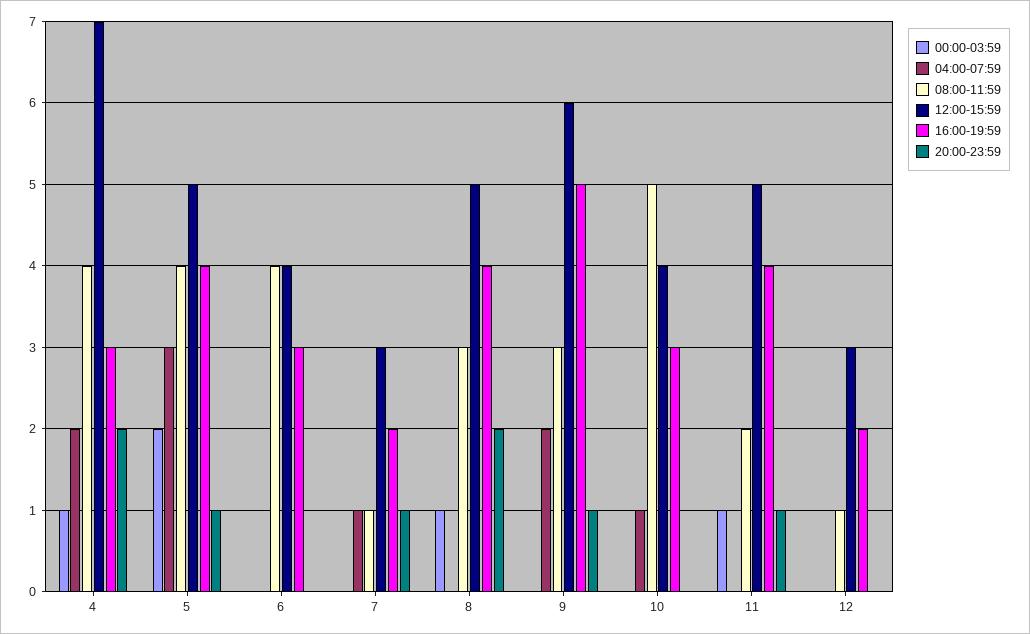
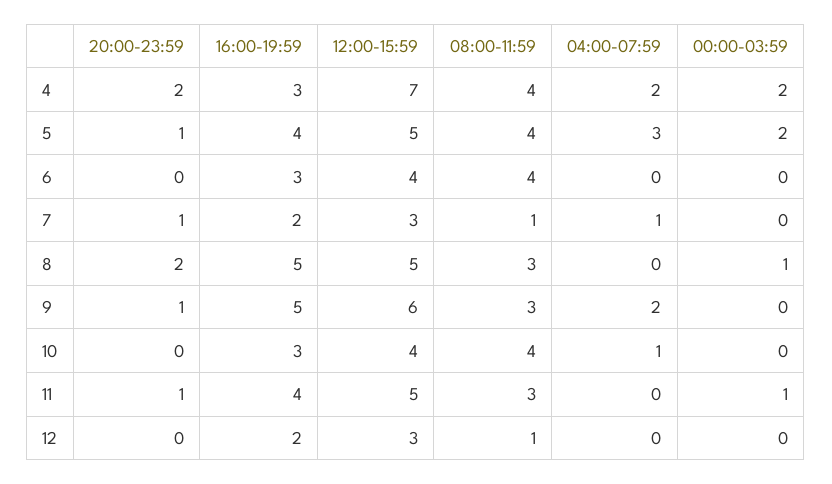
  {
    "00:00-03:59": {
-     "4": 1,
+     "4": 2,
      "5": 2,
      "6": 0,
      "7": 0,
      "8": 1,
      "9": 0,
      "10": 0,
      "11": 1,
      "12": 0
    },
    "04:00-07:59": {
      "4": 2,
      "5": 3,
      "6": 0,
      "7": 1,
      "8": 0,
      "9": 2,
      "10": 1,
      "11": 0,
      "12": 0
    },
    "08:00-11:59": {
      "4": 4,
      "5": 4,
      "6": 4,
      "7": 1,
      "8": 3,
      "9": 3,
-     "10": 5,
+     "10": 4,
-     "11": 2,
+     "11": 3,
      "12": 1
    },
    "12:00-15:59": {
      "4": 7,
      "5": 5,
      "6": 4,
      "7": 3,
      "8": 5,
      "9": 6,
      "10": 4,
      "11": 5,
      "12": 3
    },
    "16:00-19:59": {
      "4": 3,
      "5": 4,
      "6": 3,
      "7": 2,
-     "8": 4,
+     "8": 5,
      "9": 5,
      "10": 3,
      "11": 4,
      "12": 2
    },
    "20:00-23:59": {
      "4": 2,
      "5": 1,
      "6": 0,
      "7": 1,
      "8": 2,
      "9": 1,
      "10": 0,
      "11": 1,
      "12": 0
    }
  }

